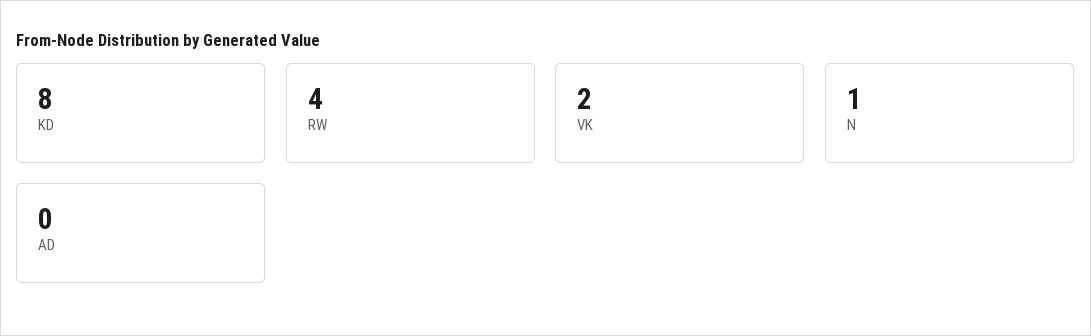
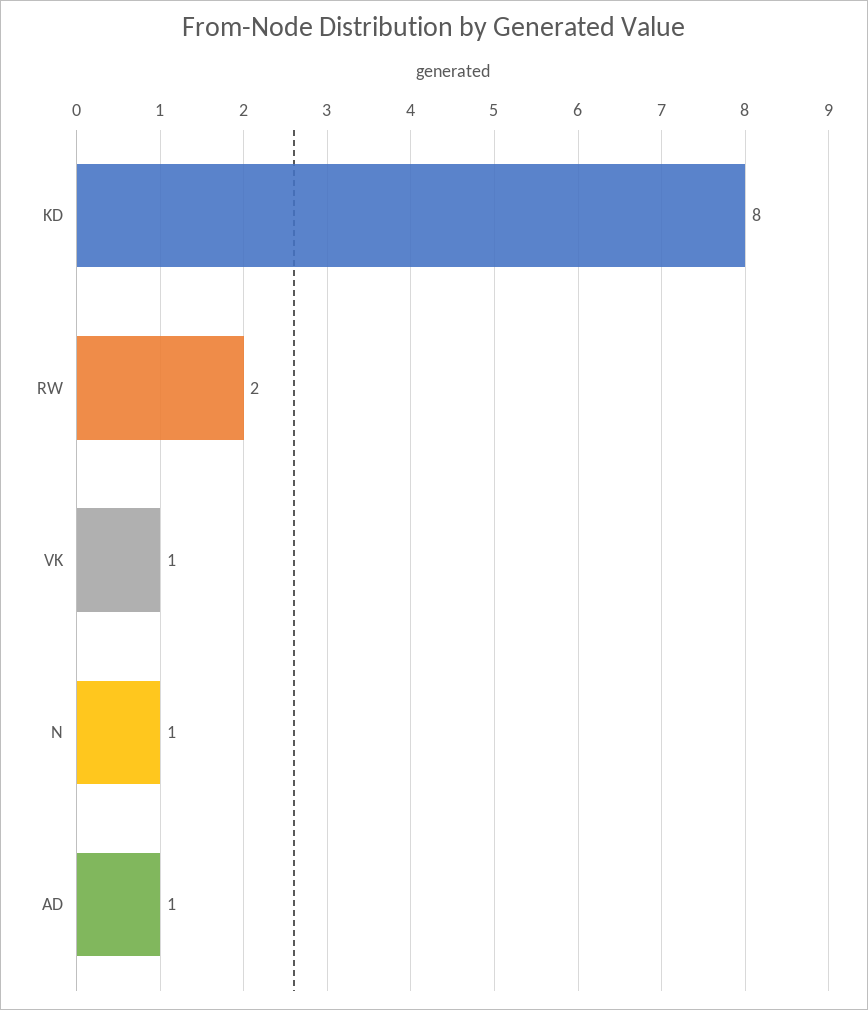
  {
    "KD": 8,
-   "RW": 4,
+   "RW": 2,
-   "VK": 2,
+   "VK": 1,
    "N": 1,
-   "AD": 0
+   "AD": 1
  }

